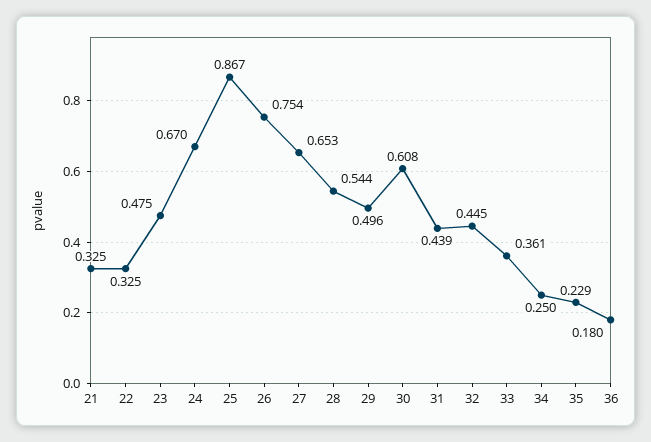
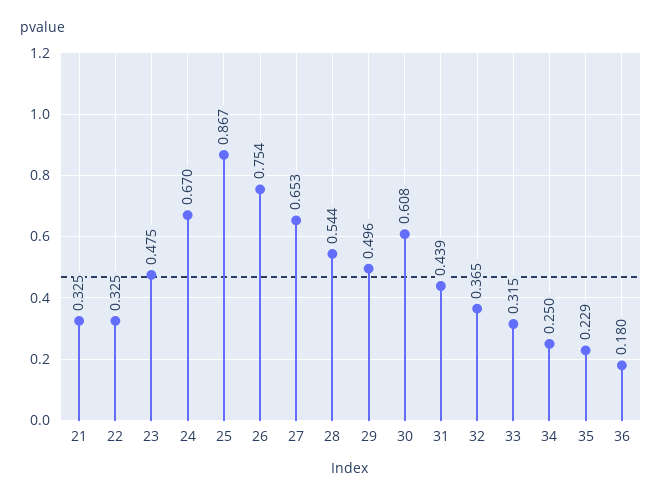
  {
    "21": 0.325,
    "22": 0.325,
    "23": 0.475,
    "24": 0.67,
    "25": 0.867,
    "26": 0.754,
    "27": 0.653,
    "28": 0.544,
    "29": 0.496,
    "30": 0.608,
    "31": 0.439,
-   "32": 0.445,
+   "32": 0.365,
-   "33": 0.361,
+   "33": 0.315,
    "34": 0.25,
    "35": 0.229,
    "36": 0.18
  }

